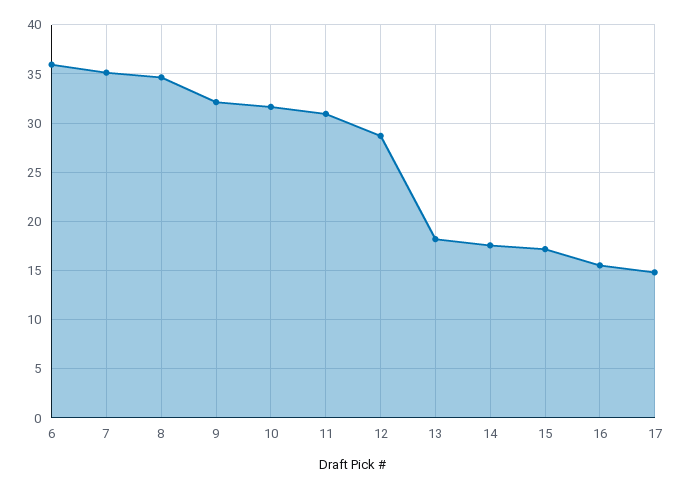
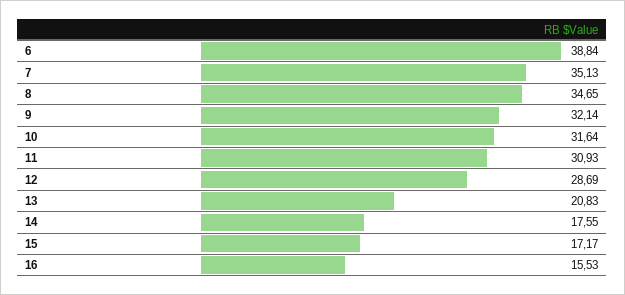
  {
-   "6": 36,
+   "6": 38.84,
    "7": 35.13,
    "8": 34.65,
    "9": 32.14,
    "10": 31.64,
    "11": 30.93,
    "12": 28.69,
-   "13": 18,
+   "13": 20.83,
    "14": 17.55,
    "15": 17.17,
-   "16": 15.53,
+   "16": 15.53
-   "17": 15
  }

